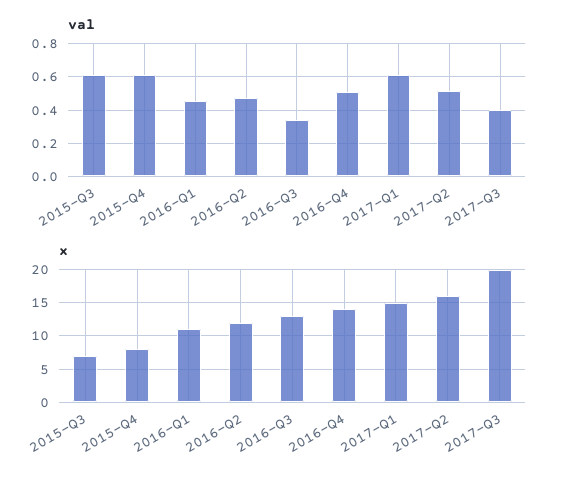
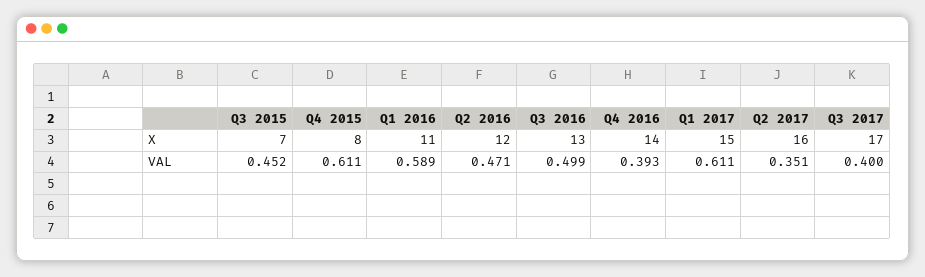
  {
    "val": {
-     "2015-Q3": 0.6,
+     "2015-Q3": 0.452,
      "2015-Q4": 0.611,
-     "2016-Q1": 0.45,
+     "2016-Q1": 0.589,
      "2016-Q2": 0.471,
-     "2016-Q3": 0.35,
+     "2016-Q3": 0.499,
-     "2016-Q4": 0.5,
+     "2016-Q4": 0.393,
      "2017-Q1": 0.611,
-     "2017-Q2": 0.5,
+     "2017-Q2": 0.351,
      "2017-Q3": 0.4
    },
    "x": {
      "2015-Q3": 7,
      "2015-Q4": 8,
      "2016-Q1": 11,
      "2016-Q2": 12,
      "2016-Q3": 13,
      "2016-Q4": 14,
      "2017-Q1": 15,
      "2017-Q2": 16,
-     "2017-Q3": 20
+     "2017-Q3": 17
    }
  }

